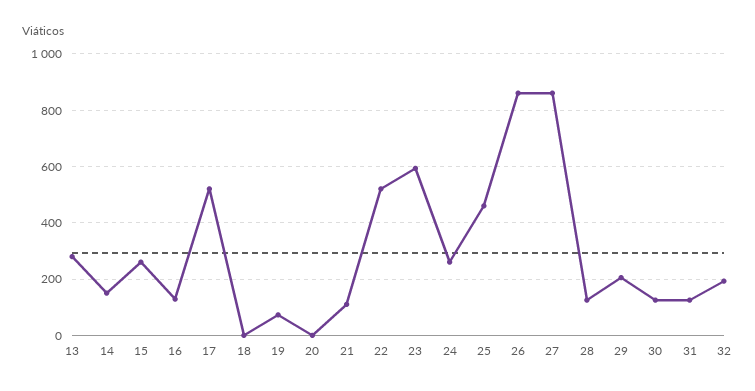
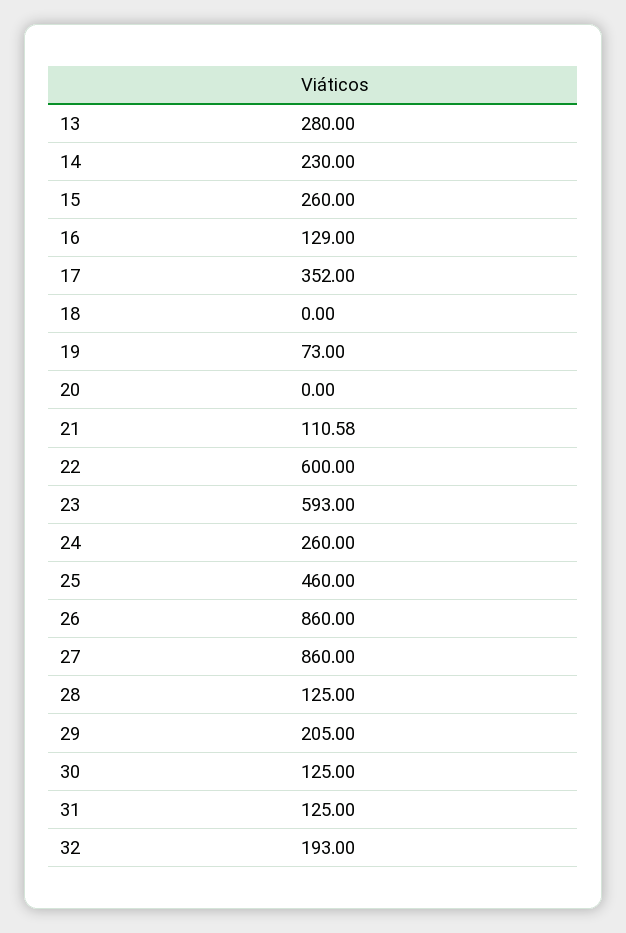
  {
    "13": 280,
-   "14": 150,
+   "14": 230,
    "15": 260,
    "16": 129,
-   "17": 525,
+   "17": 352,
    "18": 0,
    "19": 73,
    "20": 0,
    "21": 110.58,
-   "22": 525,
+   "22": 600,
    "23": 593,
    "24": 260,
    "25": 460,
    "26": 860,
    "27": 860,
    "28": 125,
    "29": 205,
    "30": 125,
    "31": 125,
    "32": 193
  }

